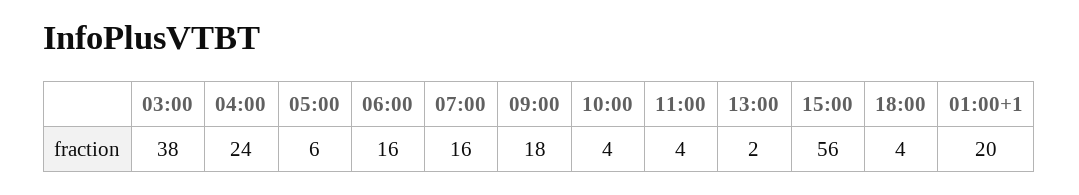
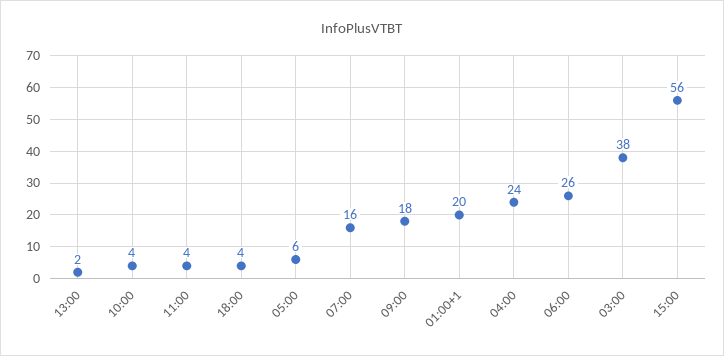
  {
    "03:00": 38,
    "04:00": 24,
    "05:00": 6,
-   "06:00": 16,
+   "06:00": 26,
    "07:00": 16,
    "09:00": 18,
    "10:00": 4,
    "11:00": 4,
    "13:00": 2,
    "15:00": 56,
    "18:00": 4,
    "01:00+1": 20
  }

